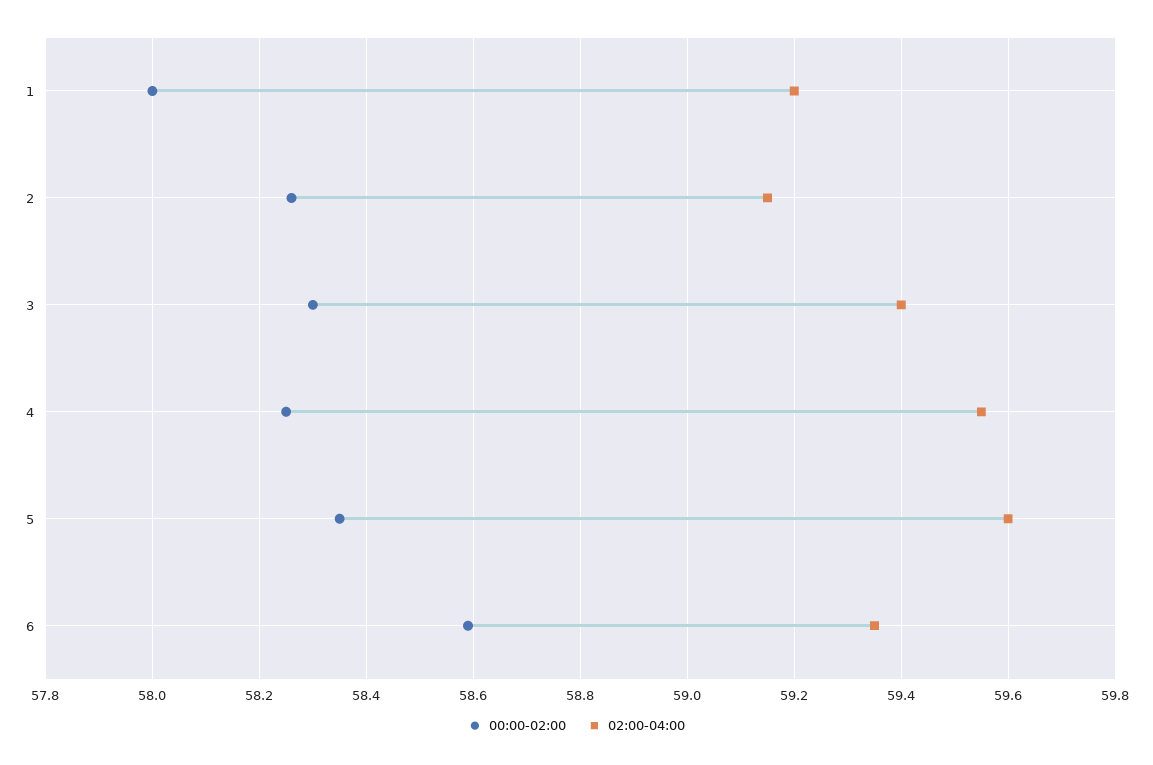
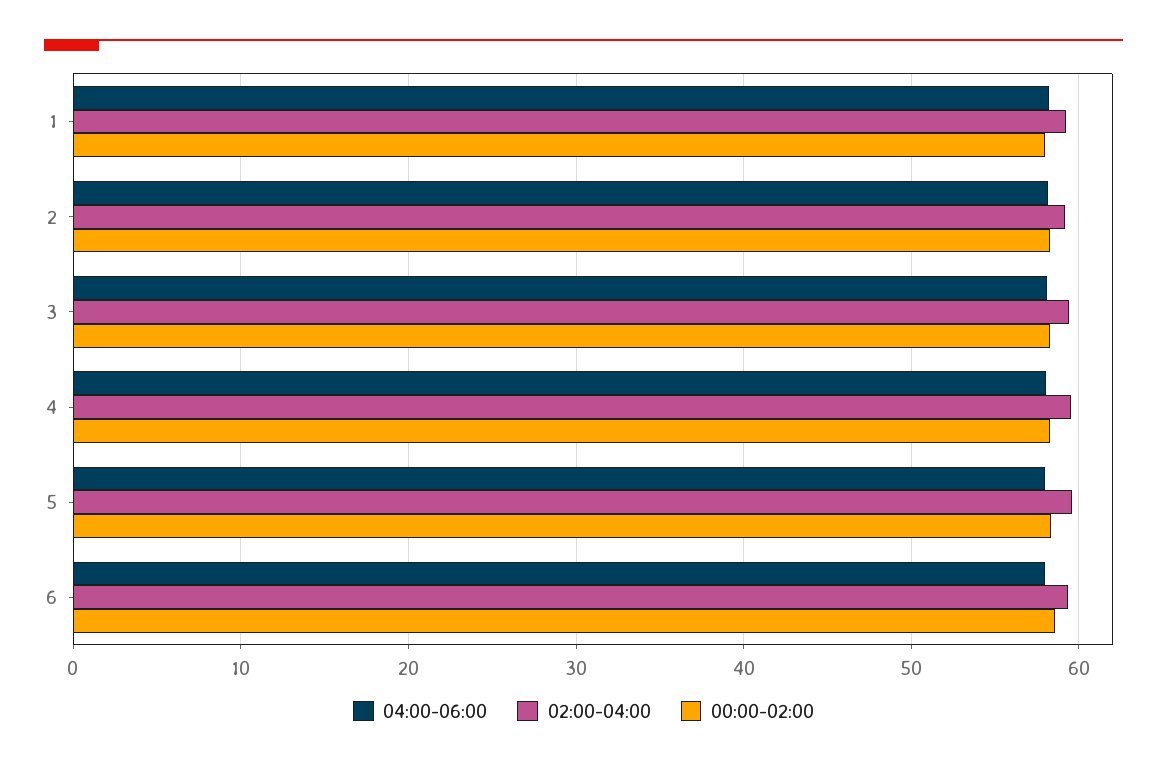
  {
    "00:00-02:00": {
      "1": 58,
      "2": 58.25,
      "3": 58.3,
      "4": 58.25,
      "5": 58.35,
      "6": 58.6
    },
    "02:00-04:00": {
      "1": 59.2,
      "2": 59.15,
      "3": 59.4,
      "4": 59.55,
      "5": 59.6,
      "6": 59.35
-   }
+   },
+   "04:00-06:00": {
+     "1": 58,
+     "2": 58,
+     "3": 58,
+     "4": 58,
+     "5": 58,
+     "6": 58
+   }
  }

